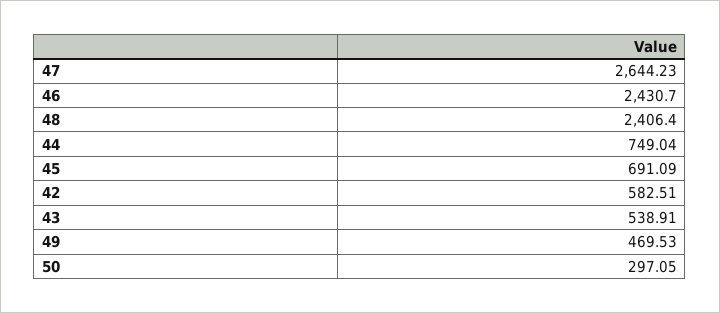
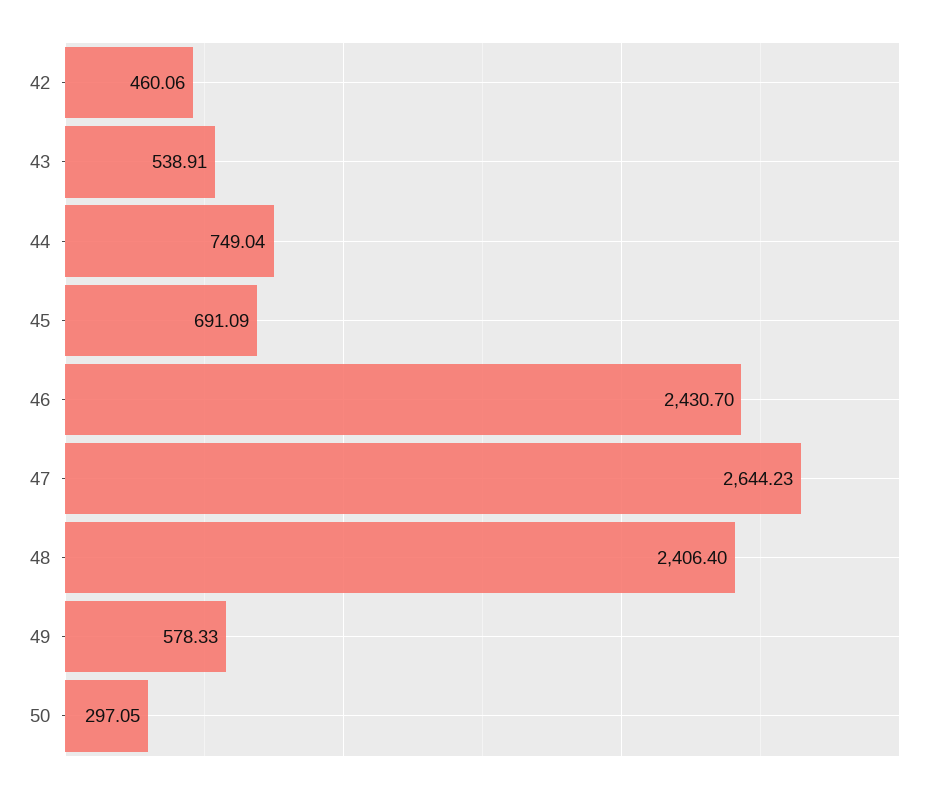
  {
    "47": 2644.23,
    "46": 2430.7,
    "48": 2406.4,
    "44": 749.04,
    "45": 691.09,
-   "42": 582.51,
+   "42": 460.06,
    "43": 538.91,
-   "49": 469.53,
+   "49": 578.33,
    "50": 297.05
  }

